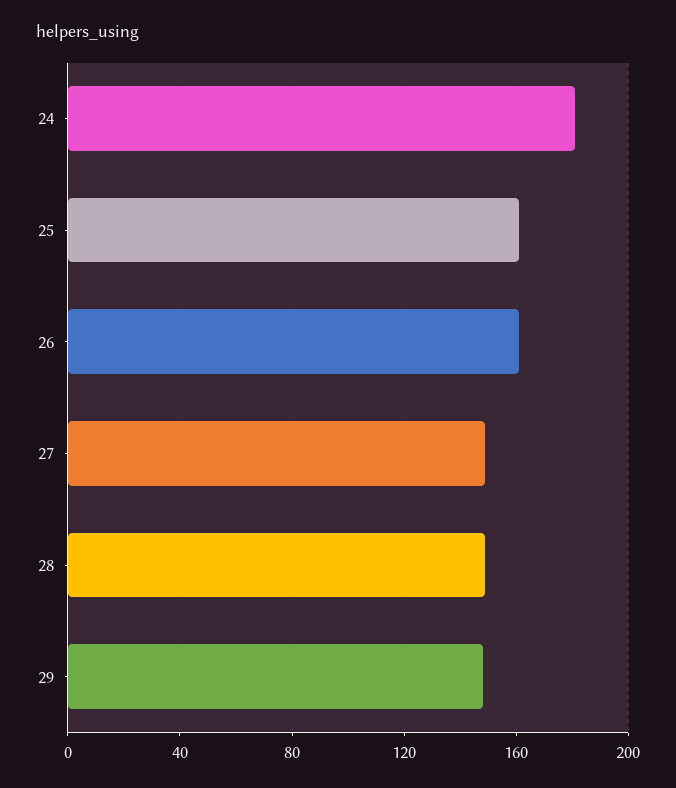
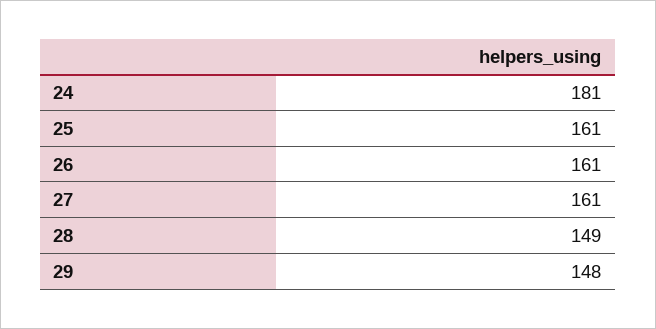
  {
    "24": 181,
    "25": 161,
    "26": 161,
-   "27": 150,
+   "27": 161,
    "28": 149,
    "29": 148
  }

